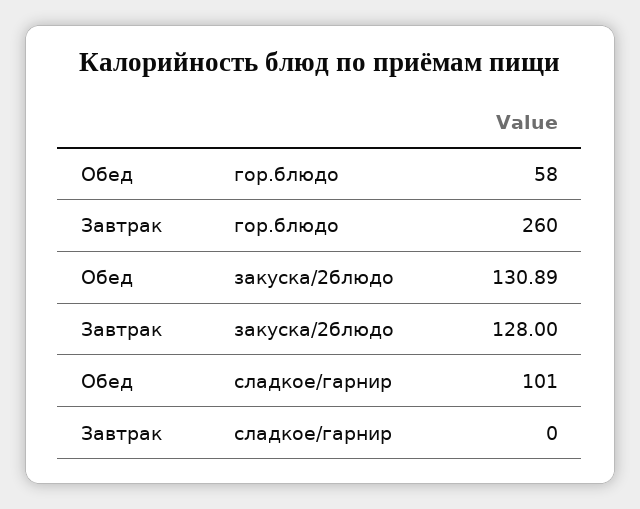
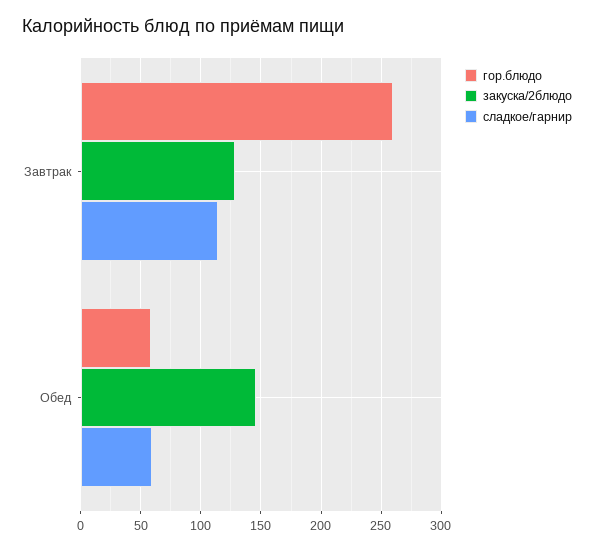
  {
    "гор.блюдо": {
      "Обед": 58,
      "Завтрак": 260
    },
    "закуска/2блюдо": {
-     "Обед": 130.89,
+     "Обед": 145,
      "Завтрак": 128
    },
    "сладкое/гарнир": {
-     "Обед": 101,
+     "Обед": 60,
-     "Завтрак": 0
+     "Завтрак": 115
    }
  }

